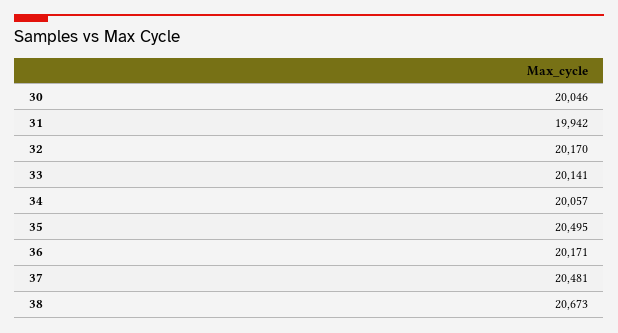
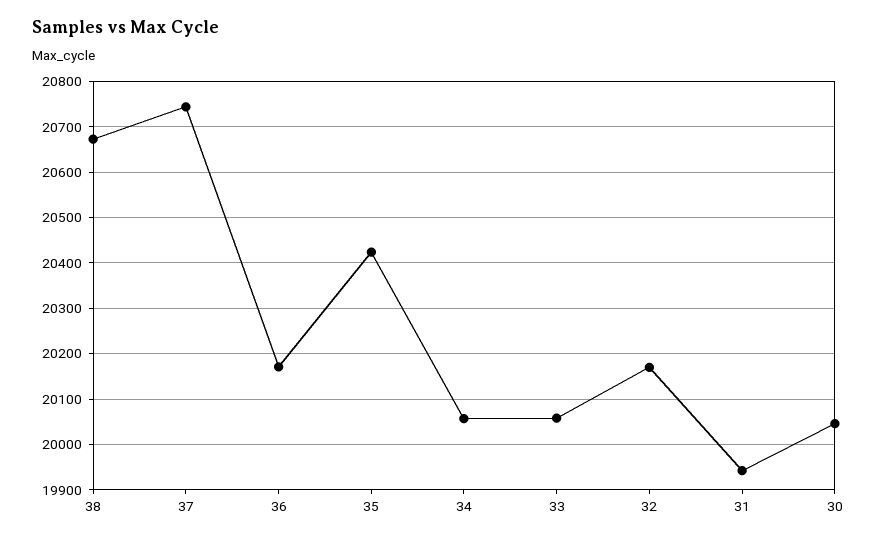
  {
    "30": 20046,
    "31": 19942,
    "32": 20170,
-   "33": 20141,
+   "33": 20060,
    "34": 20057,
-   "35": 20495,
+   "35": 20420,
    "36": 20171,
-   "37": 20481,
+   "37": 20740,
    "38": 20673
  }

